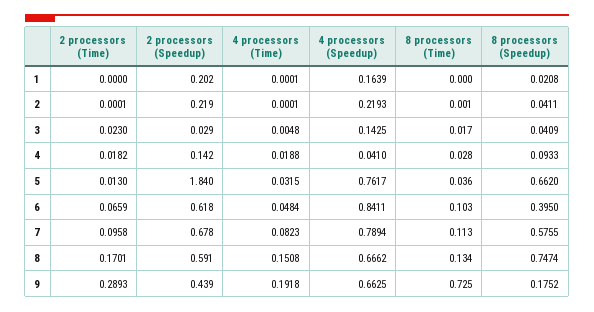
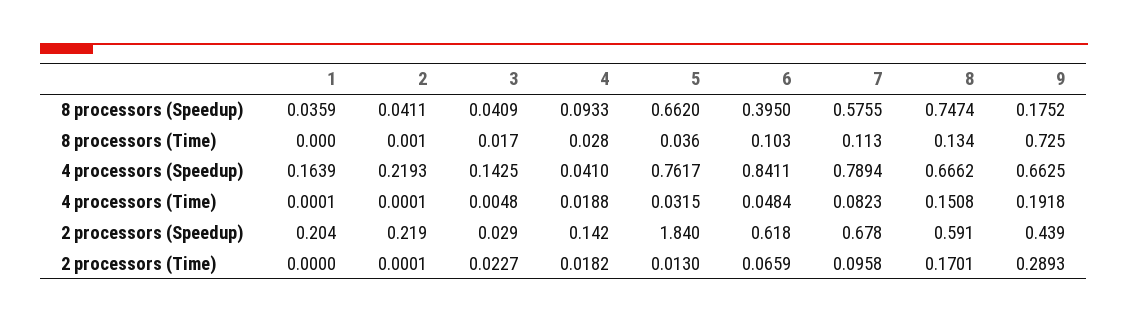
  {
    "2 processors (Time)": {
      "1": 0,
      "2": 0.0001,
-     "3": 0.023,
+     "3": 0.0227,
      "4": 0.0182,
      "5": 0.013,
      "6": 0.0659,
      "7": 0.0958,
      "8": 0.1701,
      "9": 0.2893
    },
    "2 processors (Speedup)": {
-     "1": 0.202,
+     "1": 0.204,
      "2": 0.219,
      "3": 0.029,
      "4": 0.142,
      "5": 1.84,
      "6": 0.618,
      "7": 0.678,
      "8": 0.591,
      "9": 0.439
    },
    "4 processors (Time)": {
      "1": 0.0001,
      "2": 0.0001,
      "3": 0.0048,
      "4": 0.0188,
      "5": 0.0315,
      "6": 0.0484,
      "7": 0.0823,
      "8": 0.1508,
      "9": 0.1918
    },
    "4 processors (Speedup)": {
      "1": 0.1639,
      "2": 0.2193,
      "3": 0.1425,
      "4": 0.041,
      "5": 0.7617,
      "6": 0.8411,
      "7": 0.7894,
      "8": 0.6662,
      "9": 0.6625
    },
    "8 processors (Time)": {
      "1": 0,
      "2": 0.001,
      "3": 0.017,
      "4": 0.028,
      "5": 0.036,
      "6": 0.103,
      "7": 0.113,
      "8": 0.134,
      "9": 0.725
    },
    "8 processors (Speedup)": {
-     "1": 0.0208,
+     "1": 0.0359,
      "2": 0.0411,
      "3": 0.0409,
      "4": 0.0933,
      "5": 0.662,
      "6": 0.395,
      "7": 0.5755,
      "8": 0.7474,
      "9": 0.1752
    }
  }

